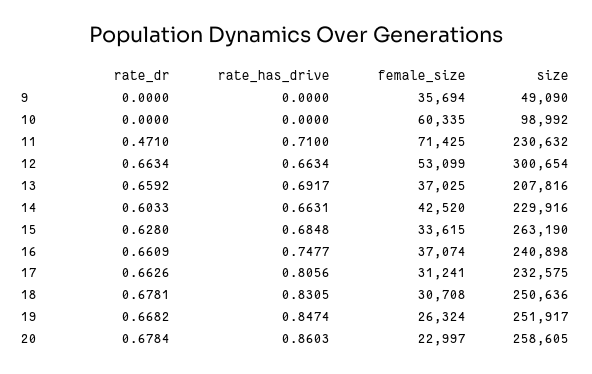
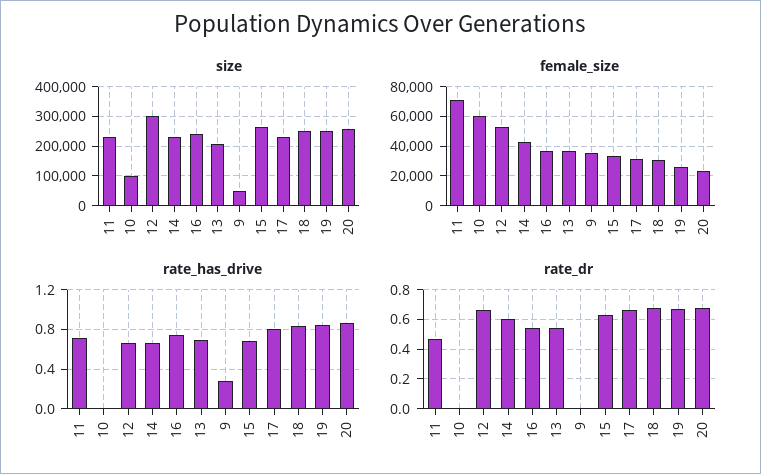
  {
    "rate_dr": {
      "9": 0,
      "10": 0,
      "11": 0.471,
      "12": 0.6634,
-     "13": 0.6592,
+     "13": 0.55,
      "14": 0.6033,
      "15": 0.628,
-     "16": 0.6609,
+     "16": 0.55,
      "17": 0.6626,
      "18": 0.6781,
      "19": 0.6682,
      "20": 0.6784
    },
    "rate_has_drive": {
-     "9": 0,
+     "9": 0.3,
      "10": 0,
      "11": 0.71,
      "12": 0.6634,
      "13": 0.6917,
      "14": 0.6631,
      "15": 0.6848,
      "16": 0.7477,
      "17": 0.8056,
      "18": 0.8305,
      "19": 0.8474,
      "20": 0.8603
    },
    "female_size": {
      "9": 35694,
      "10": 60335,
      "11": 71425,
      "12": 53099,
      "13": 37025,
      "14": 42520,
      "15": 33615,
      "16": 37074,
      "17": 31241,
      "18": 30708,
      "19": 26324,
      "20": 22997
    },
    "size": {
      "9": 49090,
      "10": 98992,
      "11": 230632,
      "12": 300654,
      "13": 207816,
      "14": 229916,
      "15": 263190,
      "16": 240898,
      "17": 232575,
      "18": 250636,
      "19": 251917,
      "20": 258605
    }
  }

